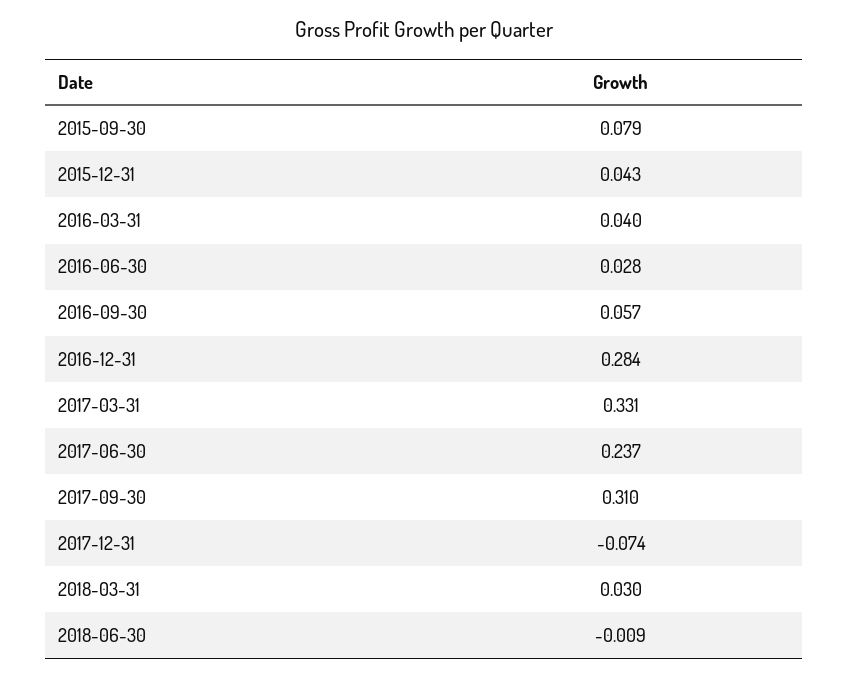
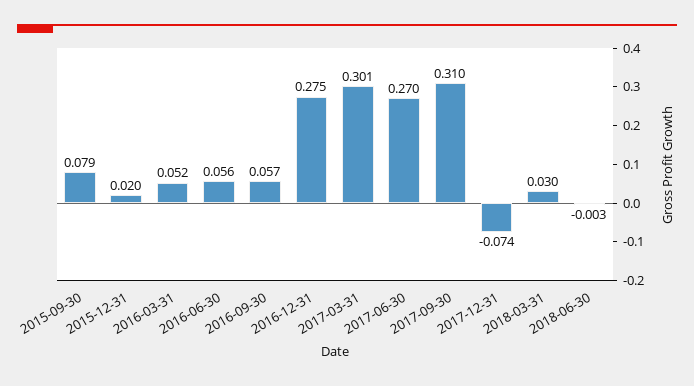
  {
    "2015-09-30": 0.079,
-   "2015-12-31": 0.043,
+   "2015-12-31": 0.02,
-   "2016-03-31": 0.04,
+   "2016-03-31": 0.052,
-   "2016-06-30": 0.028,
+   "2016-06-30": 0.056,
    "2016-09-30": 0.057,
-   "2016-12-31": 0.284,
+   "2016-12-31": 0.275,
-   "2017-03-31": 0.331,
+   "2017-03-31": 0.301,
-   "2017-06-30": 0.237,
+   "2017-06-30": 0.27,
    "2017-09-30": 0.31,
    "2017-12-31": -0.074,
    "2018-03-31": 0.03,
-   "2018-06-30": -0.009
+   "2018-06-30": -0.003
  }

